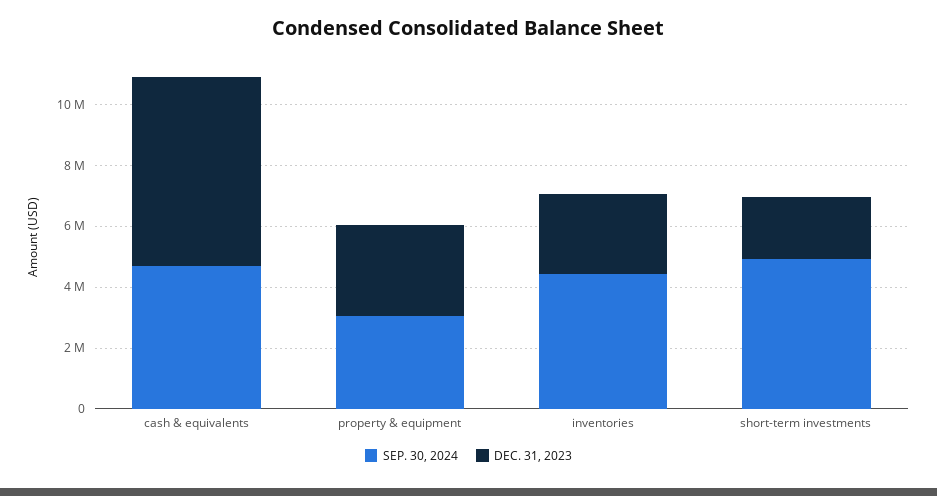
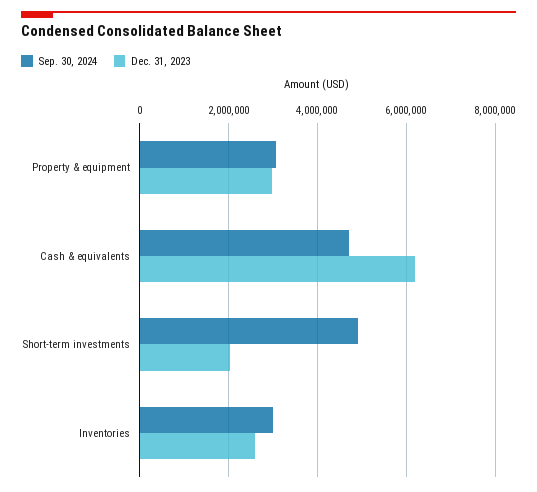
  {
    "SEP. 30, 2024": {
      "cash & equivalents": 4800000,
      "property & equipment": 3000000,
-     "inventories": 4500000,
+     "inventories": 3000000,
      "short-term investments": 5000000
    },
    "DEC. 31, 2023": {
      "cash & equivalents": 6200000,
      "property & equipment": 3000000,
      "inventories": 2600000,
      "short-term investments": 2000000
    }
  }

